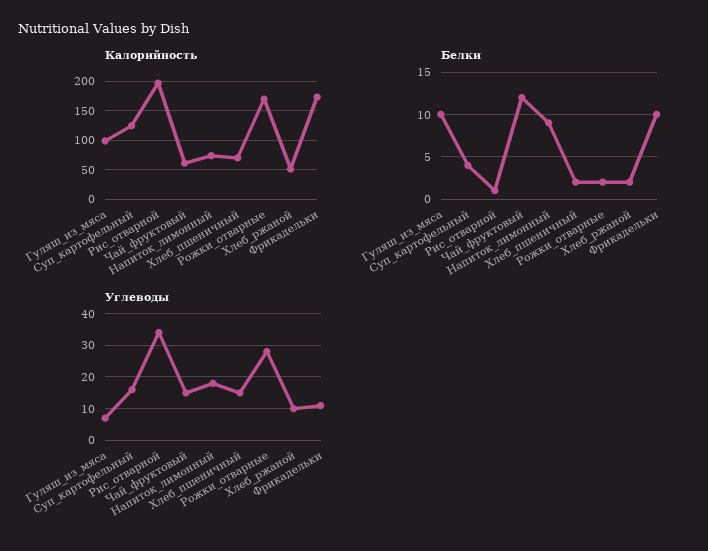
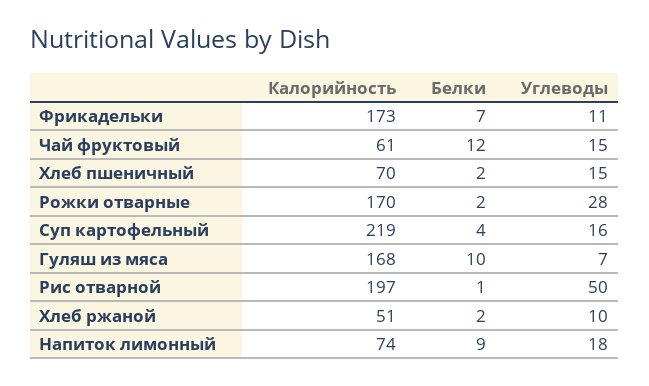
  {
    "Калорийность": {
-     "Гуляш_из_мяса": 100,
+     "Гуляш_из_мяса": 168,
-     "Суп_картофельный": 125,
+     "Суп_картофельный": 219,
      "Рис_отварной": 197,
      "Чай_фруктовый": 61,
      "Напиток_лимонный": 74,
      "Хлеб_пшеничный": 70,
      "Рожки_отварные": 170,
      "Хлеб_ржаной": 51,
      "Фрикадельки": 173
    },
    "Белки": {
      "Гуляш_из_мяса": 10,
      "Суп_картофельный": 4,
      "Рис_отварной": 1,
      "Чай_фруктовый": 12,
      "Напиток_лимонный": 9,
      "Хлеб_пшеничный": 2,
      "Рожки_отварные": 2,
      "Хлеб_ржаной": 2,
-     "Фрикадельки": 10
+     "Фрикадельки": 7
    },
    "Углеводы": {
      "Гуляш_из_мяса": 7,
      "Суп_картофельный": 16,
-     "Рис_отварной": 35,
+     "Рис_отварной": 50,
      "Чай_фруктовый": 15,
      "Напиток_лимонный": 18,
      "Хлеб_пшеничный": 15,
      "Рожки_отварные": 28,
      "Хлеб_ржаной": 10,
      "Фрикадельки": 11
    }
  }

